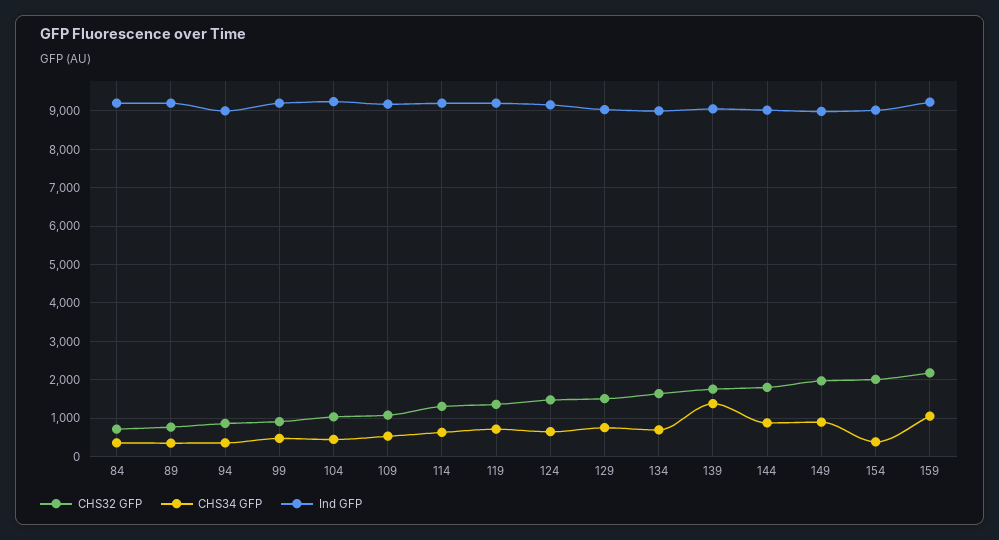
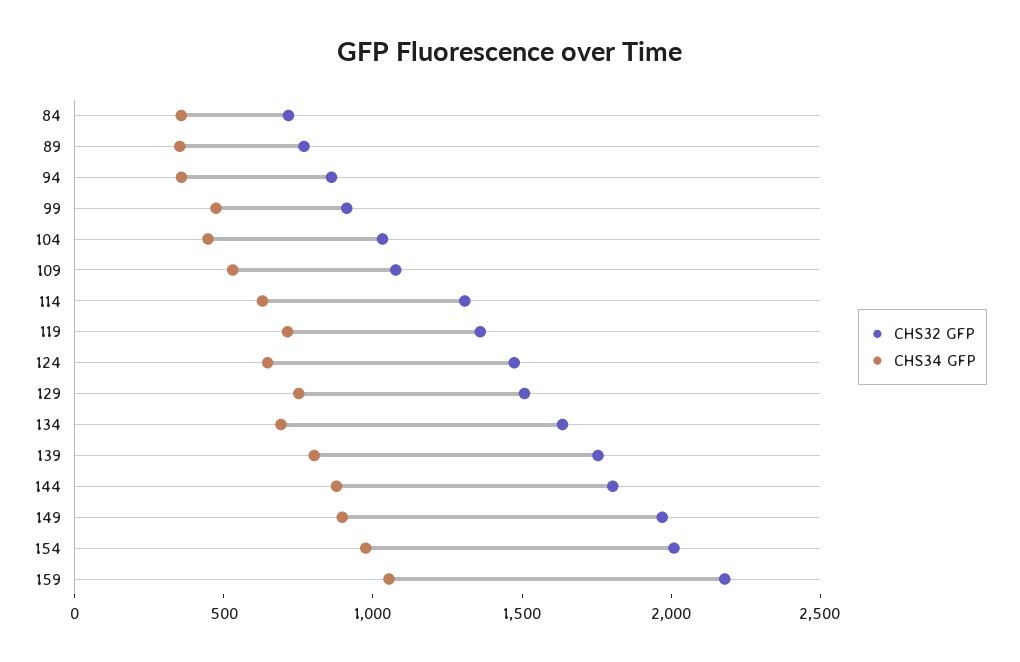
  {
    "CHS32 GFP": {
      "84": 700,
      "89": 800,
      "94": 900,
      "99": 900,
      "104": 1000,
      "109": 1100,
      "114": 1300,
      "119": 1400,
      "124": 1500,
      "129": 1500,
      "134": 1600,
      "139": 1800,
      "144": 1800,
      "149": 2000,
      "154": 2000,
      "159": 2200
    },
    "CHS34 GFP": {
      "84": 400,
      "89": 400,
      "94": 400,
      "99": 500,
      "104": 400,
      "109": 500,
      "114": 600,
      "119": 700,
      "124": 600,
      "129": 800,
      "134": 700,
-     "139": 1400,
+     "139": 800,
      "144": 900,
      "149": 900,
-     "154": 400,
+     "154": 1000,
      "159": 1100
-   },
+   }
-   "Ind GFP": {
-     "84": 9200,
-     "89": 9200,
-     "94": 9000,
-     "99": 9200,
-     "104": 9200,
-     "109": 9200,
-     "114": 9200,
-     "119": 9200,
-     "124": 9200,
-     "129": 9000,
-     "134": 9000,
-     "139": 9000,
-     "144": 9000,
-     "149": 9000,
-     "154": 9000,
-     "159": 9200
-   }
  }

